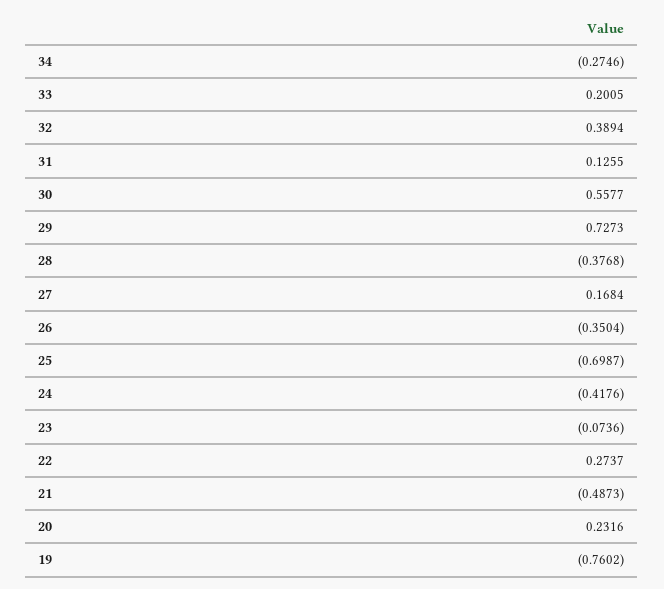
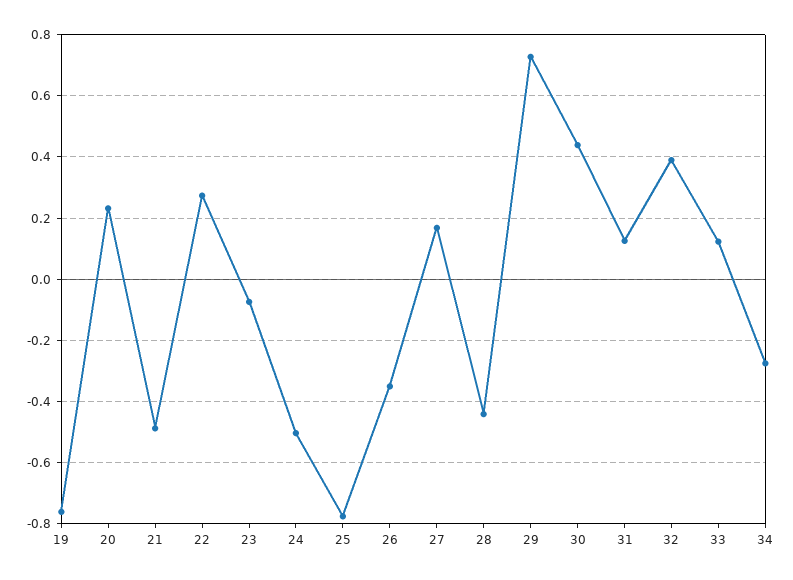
  {
    "34": -0.2746,
-   "33": 0.2005,
+   "33": 0.12,
    "32": 0.3894,
    "31": 0.1255,
-   "30": 0.5577,
+   "30": 0.44,
    "29": 0.7273,
-   "28": -0.3768,
+   "28": -0.44,
    "27": 0.1684,
    "26": -0.3504,
-   "25": -0.6987,
+   "25": -0.78,
-   "24": -0.4176,
+   "24": -0.5,
    "23": -0.0736,
    "22": 0.2737,
    "21": -0.4873,
    "20": 0.2316,
    "19": -0.7602
  }

